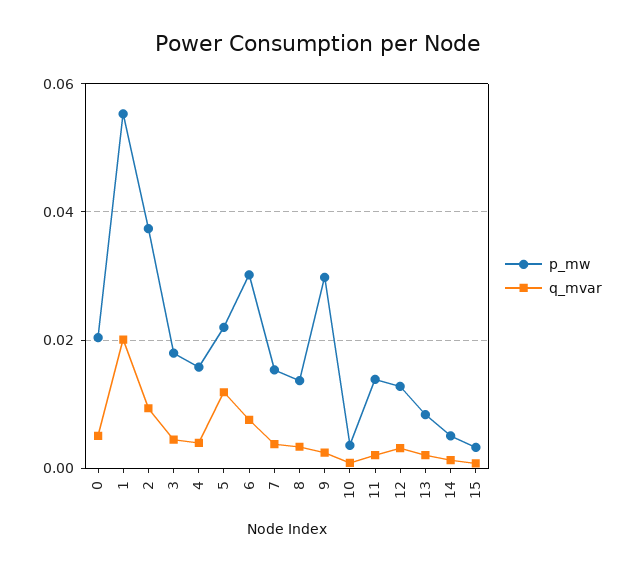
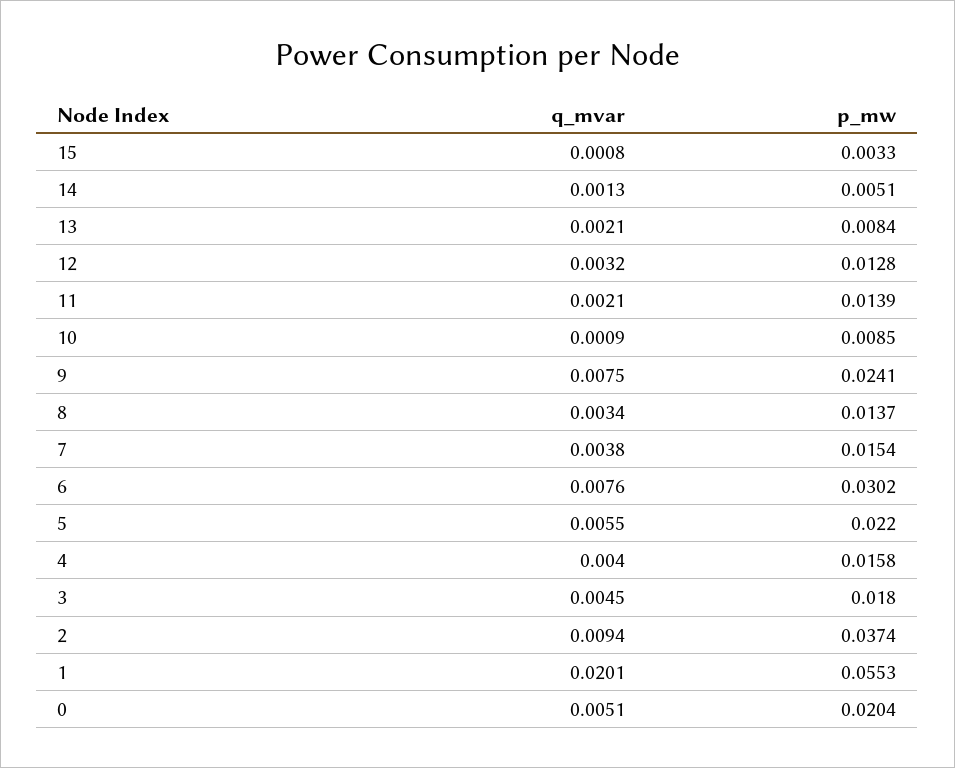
  {
    "p_mw": {
      "0": 0.0204,
      "1": 0.0553,
      "2": 0.0374,
      "3": 0.018,
      "4": 0.0158,
      "5": 0.022,
      "6": 0.0302,
      "7": 0.0154,
      "8": 0.0137,
-     "9": 0.03,
+     "9": 0.0241,
-     "10": 0.004,
+     "10": 0.0085,
      "11": 0.0139,
      "12": 0.0128,
      "13": 0.0084,
      "14": 0.0051,
      "15": 0.0033
    },
    "q_mvar": {
      "0": 0.0051,
      "1": 0.0201,
      "2": 0.0094,
      "3": 0.0045,
      "4": 0.004,
-     "5": 0.012,
+     "5": 0.0055,
      "6": 0.0076,
      "7": 0.0038,
      "8": 0.0034,
-     "9": 0.002,
+     "9": 0.0075,
      "10": 0.0009,
      "11": 0.0021,
      "12": 0.0032,
      "13": 0.0021,
      "14": 0.0013,
      "15": 0.0008
    }
  }

